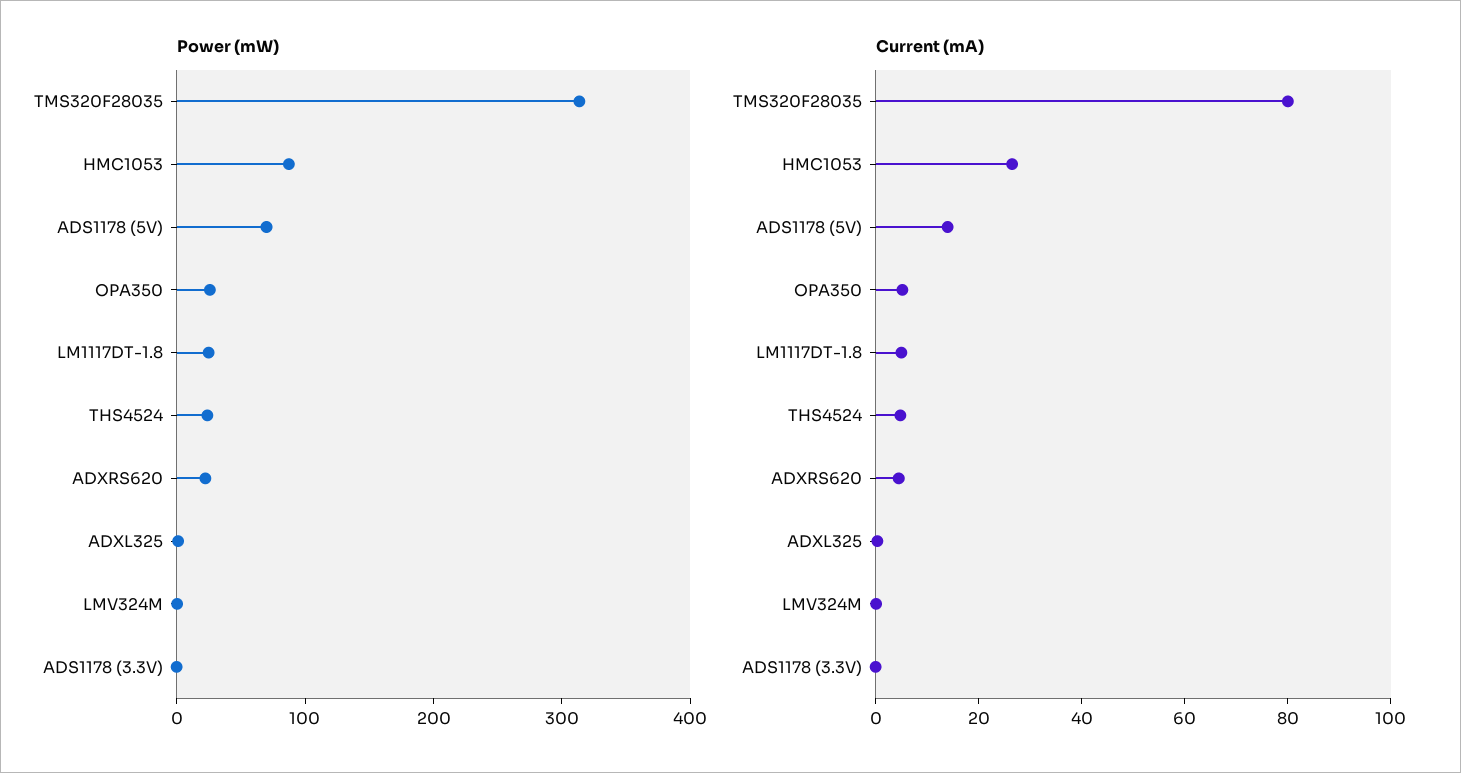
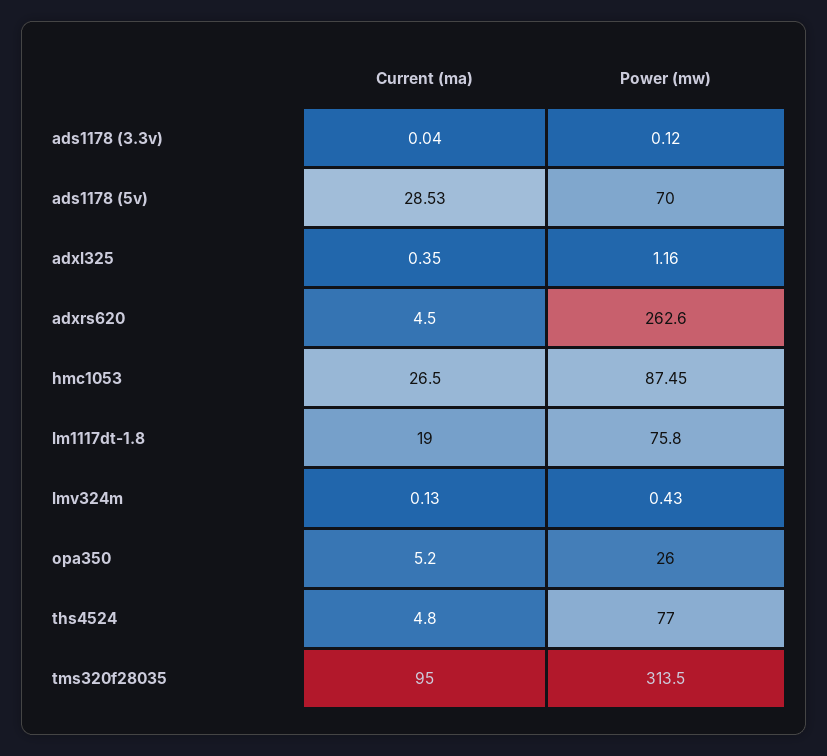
  {
    "Power (mW)": {
      "TMS320F28035": 313.5,
      "HMC1053": 87.45,
      "ADS1178 (5V)": 70,
      "OPA350": 26,
-     "LM1117DT-1.8": 20,
+     "LM1117DT-1.8": 75.8,
-     "THS4524": 20,
+     "THS4524": 77,
-     "ADXRS620": 20,
+     "ADXRS620": 262.6,
      "ADXL325": 1.16,
      "LMV324M": 0.43,
      "ADS1178 (3.3V)": 0.12
    },
    "Current (mA)": {
-     "TMS320F28035": 80,
+     "TMS320F28035": 95,
      "HMC1053": 26.5,
-     "ADS1178 (5V)": 15,
+     "ADS1178 (5V)": 28.53,
      "OPA350": 5.2,
-     "LM1117DT-1.8": 5,
+     "LM1117DT-1.8": 19,
      "THS4524": 4.8,
      "ADXRS620": 4.5,
      "ADXL325": 0.35,
      "LMV324M": 0.13,
      "ADS1178 (3.3V)": 0.04
    }
  }

